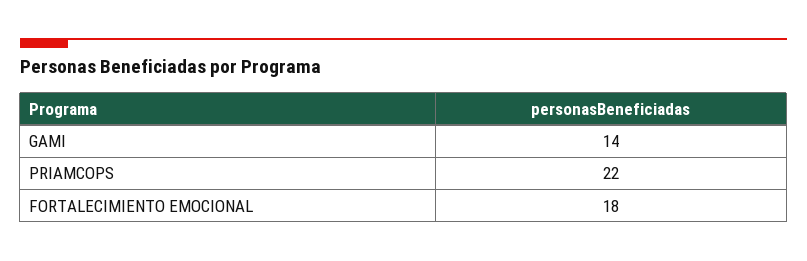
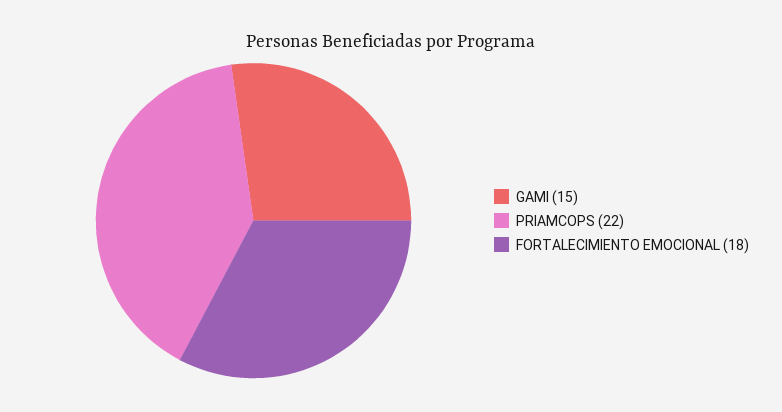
  {
-   "GAMI": 14,
+   "GAMI": 15,
    "PRIAMCOPS": 22,
    "FORTALECIMIENTO EMOCIONAL": 18
  }

